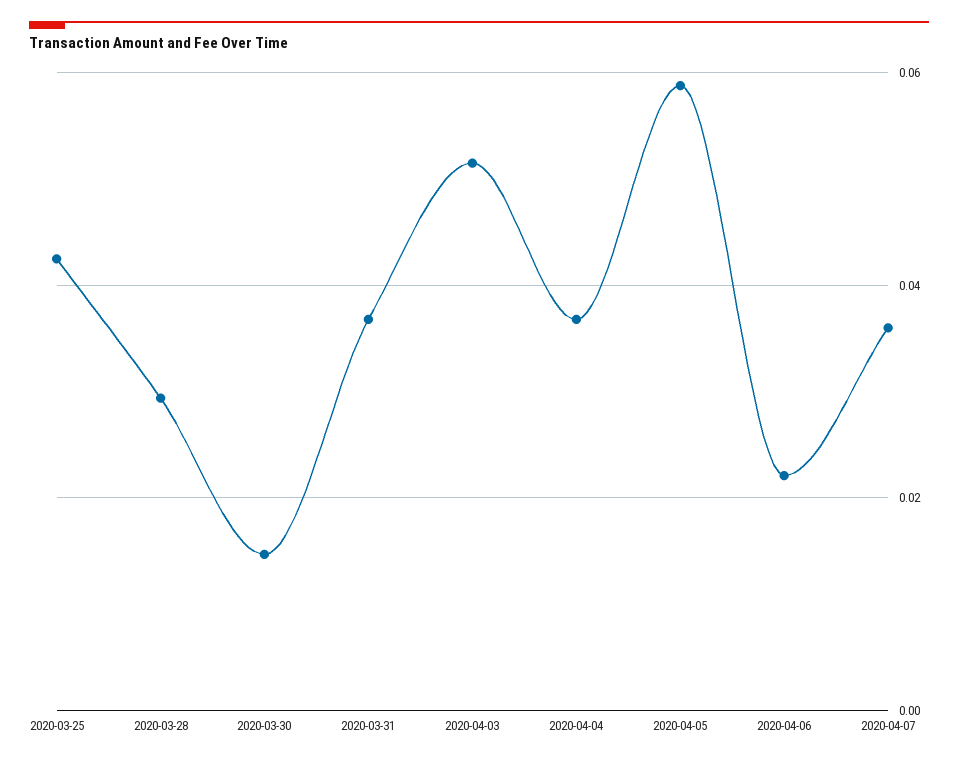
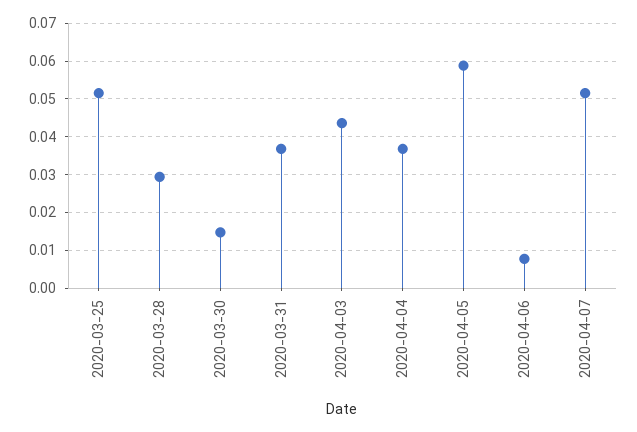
  {
-   "2020-03-25": 0.042,
+   "2020-03-25": 0.052,
    "2020-03-28": 0.03,
    "2020-03-30": 0.014,
    "2020-03-31": 0.036,
-   "2020-04-03": 0.052,
+   "2020-04-03": 0.044,
    "2020-04-04": 0.036,
    "2020-04-05": 0.058,
-   "2020-04-06": 0.022,
+   "2020-04-06": 0.008,
-   "2020-04-07": 0.036
+   "2020-04-07": 0.052
  }

